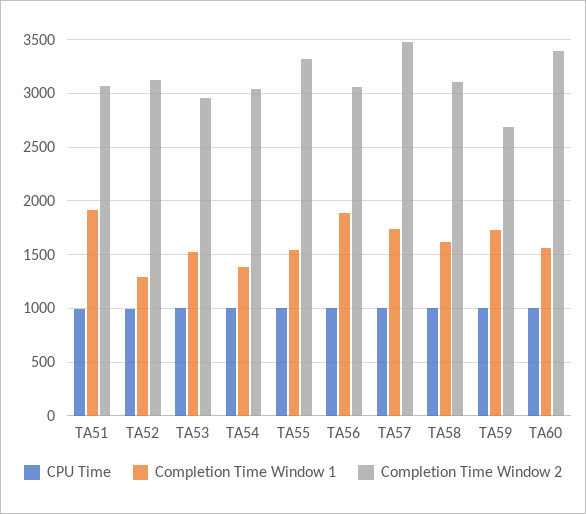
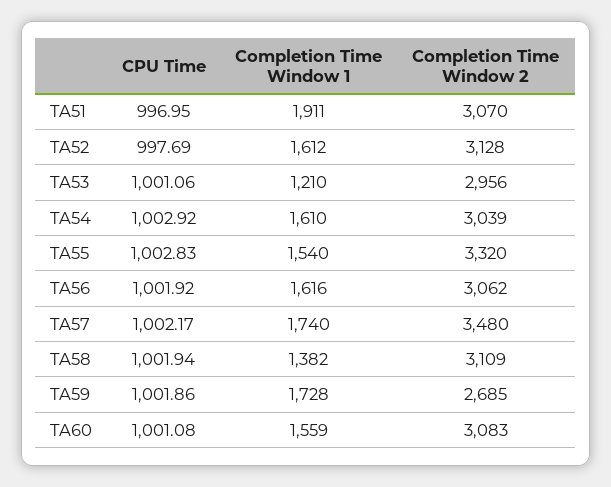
  {
    "CPU Time": {
      "TA51": 996.95,
      "TA52": 997.69,
      "TA53": 1001.06,
      "TA54": 1002.92,
      "TA55": 1002.83,
      "TA56": 1001.92,
      "TA57": 1002.17,
      "TA58": 1001.94,
      "TA59": 1001.86,
      "TA60": 1001.08
    },
    "Completion Time Window 1": {
      "TA51": 1911,
-     "TA52": 1300,
+     "TA52": 1612,
-     "TA53": 1500,
+     "TA53": 1210,
-     "TA54": 1400,
+     "TA54": 1610,
      "TA55": 1540,
-     "TA56": 1900,
+     "TA56": 1616,
      "TA57": 1740,
-     "TA58": 1600,
+     "TA58": 1382,
      "TA59": 1728,
      "TA60": 1559
    },
    "Completion Time Window 2": {
      "TA51": 3070,
      "TA52": 3128,
      "TA53": 2956,
      "TA54": 3039,
      "TA55": 3320,
      "TA56": 3062,
      "TA57": 3480,
      "TA58": 3109,
      "TA59": 2685,
-     "TA60": 3400
+     "TA60": 3083
    }
  }

